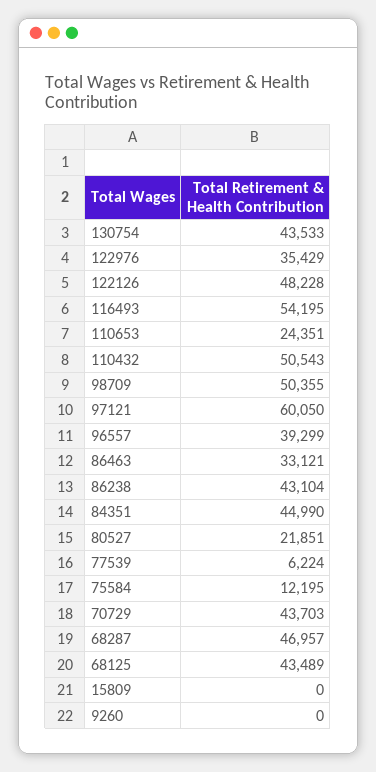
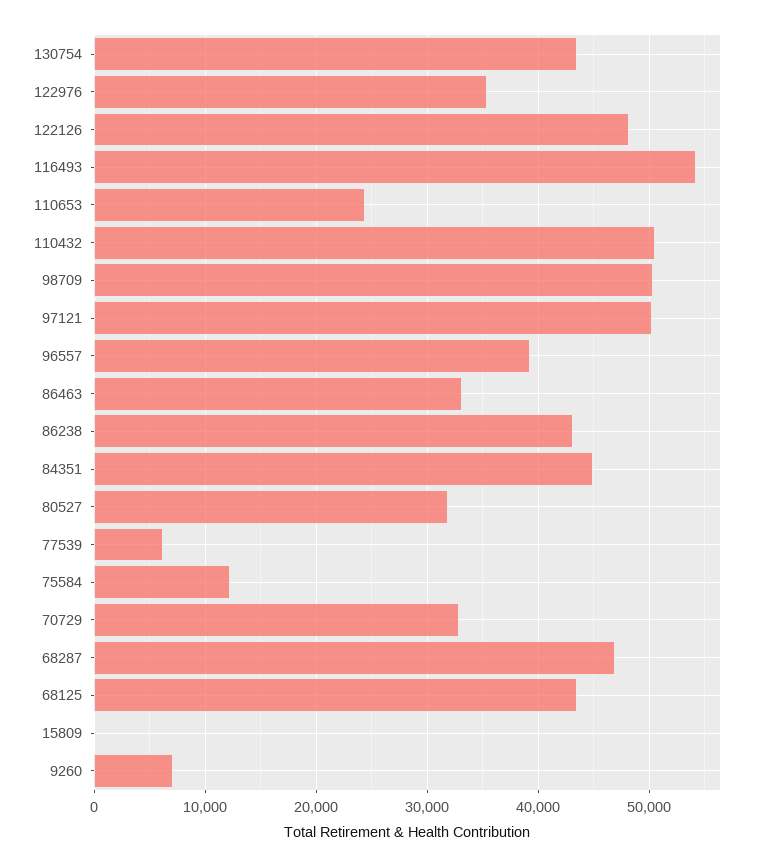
  {
    "130754": 43533,
    "122976": 35429,
    "122126": 48228,
    "116493": 54195,
    "110653": 24351,
    "110432": 50543,
    "98709": 50355,
-   "97121": 60050,
+   "97121": 50000,
    "96557": 39299,
    "86463": 33121,
    "86238": 43104,
    "84351": 44990,
-   "80527": 21851,
+   "80527": 32000,
    "77539": 6224,
    "75584": 12195,
-   "70729": 43703,
+   "70729": 33000,
    "68287": 46957,
    "68125": 43489,
    "15809": 0,
-   "9260": 0
+   "9260": 7000
  }

